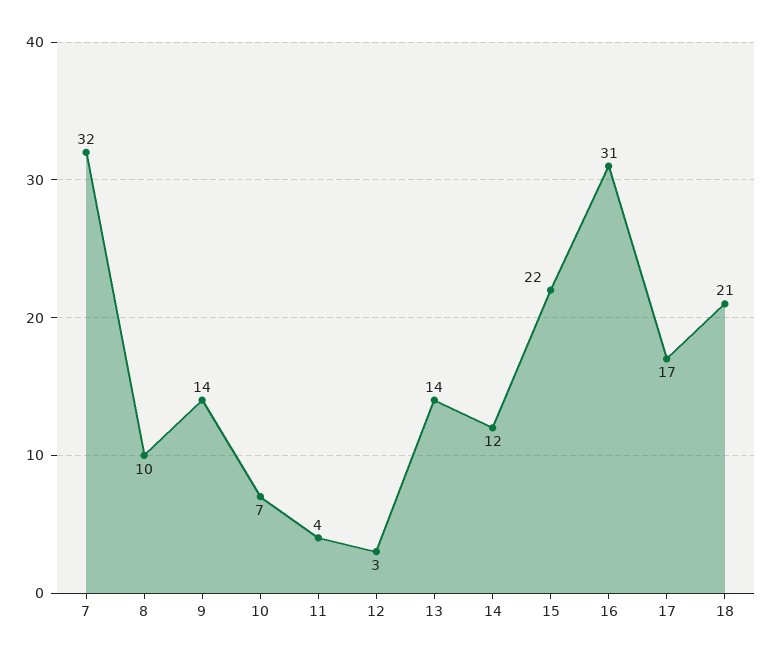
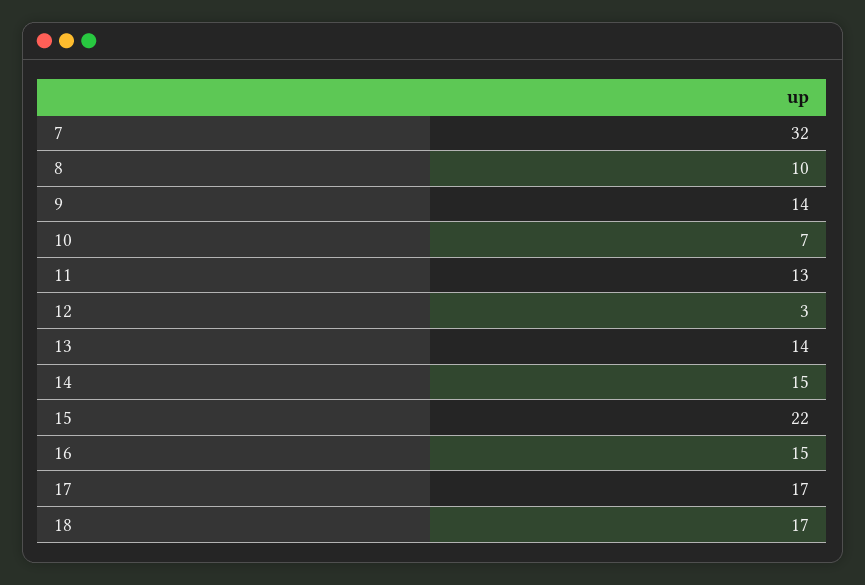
  {
    "7": 32,
    "8": 10,
    "9": 14,
    "10": 7,
-   "11": 4,
+   "11": 13,
    "12": 3,
    "13": 14,
-   "14": 12,
+   "14": 15,
    "15": 22,
-   "16": 31,
+   "16": 15,
    "17": 17,
-   "18": 21
+   "18": 17
  }

